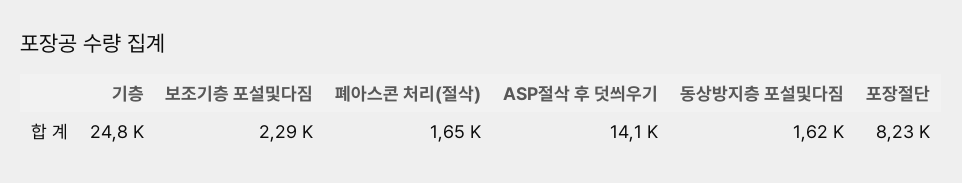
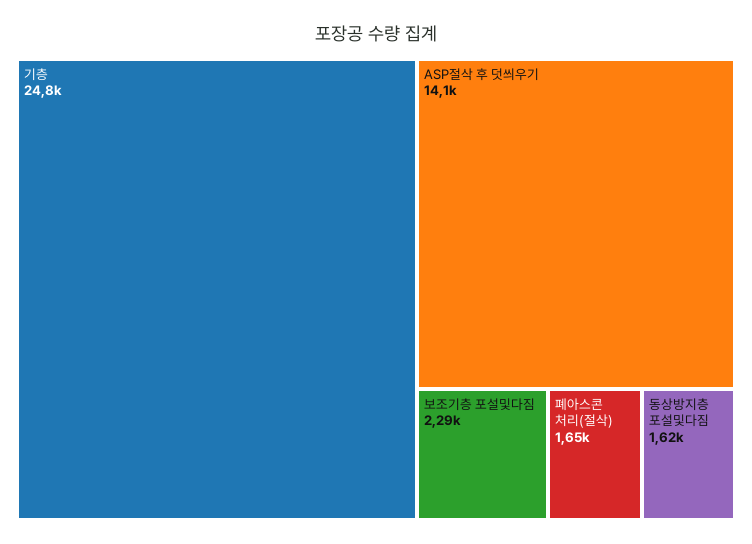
  {
    "기층": 24800,
    "보조기층 포설및다짐": 2290,
    "폐아스콘 처리(절삭)": 1650,
    "ASP절삭 후 덧씌우기": 14100,
-   "동상방지층 포설및다짐": 1620,
+   "동상방지층 포설및다짐": 1620
-   "포장절단": 8230
  }

